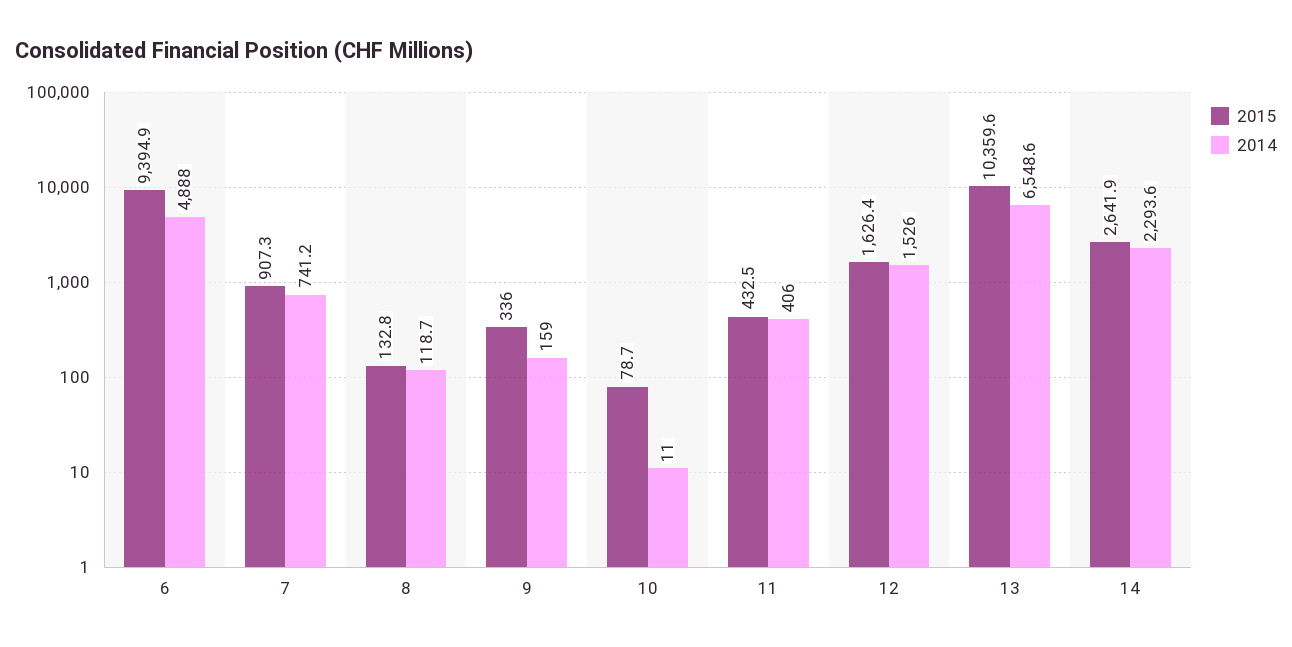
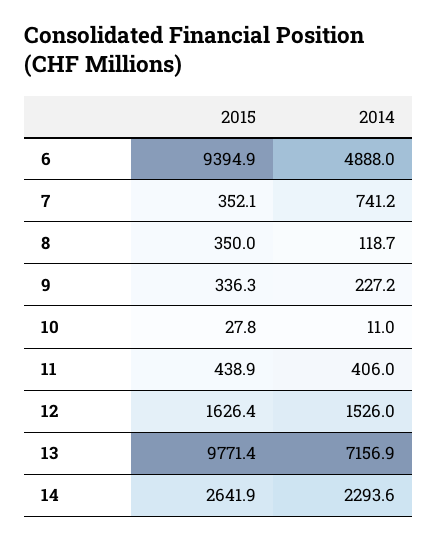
  {
    "2015": {
      "6": 9394.9,
-     "7": 907.3,
+     "7": 352.1,
-     "8": 132.8,
+     "8": 350,
-     "9": 336,
+     "9": 336.3,
-     "10": 78.7,
+     "10": 27.8,
-     "11": 432.5,
+     "11": 438.9,
      "12": 1626.4,
-     "13": 10359.6,
+     "13": 9771.4,
      "14": 2641.9
    },
    "2014": {
      "6": 4888,
      "7": 741.2,
      "8": 118.7,
-     "9": 159,
+     "9": 227.2,
      "10": 11,
      "11": 406,
      "12": 1526,
-     "13": 6548.6,
+     "13": 7156.9,
      "14": 2293.6
    }
  }

